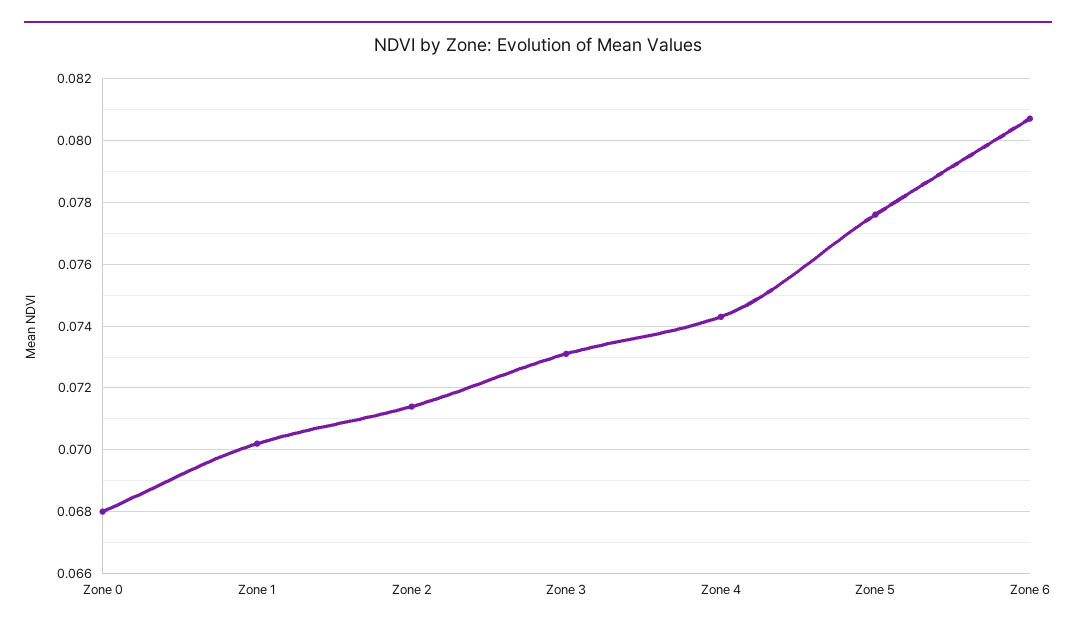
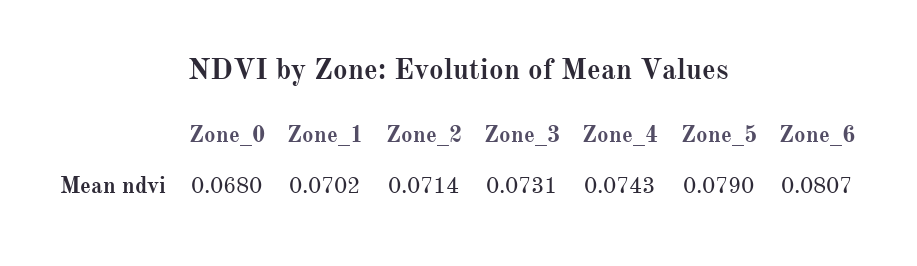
  {
    "Zone 0": 0.068,
    "Zone 1": 0.0702,
    "Zone 2": 0.0714,
    "Zone 3": 0.0731,
    "Zone 4": 0.0743,
-   "Zone 5": 0.0775,
+   "Zone 5": 0.079,
    "Zone 6": 0.0807
  }

